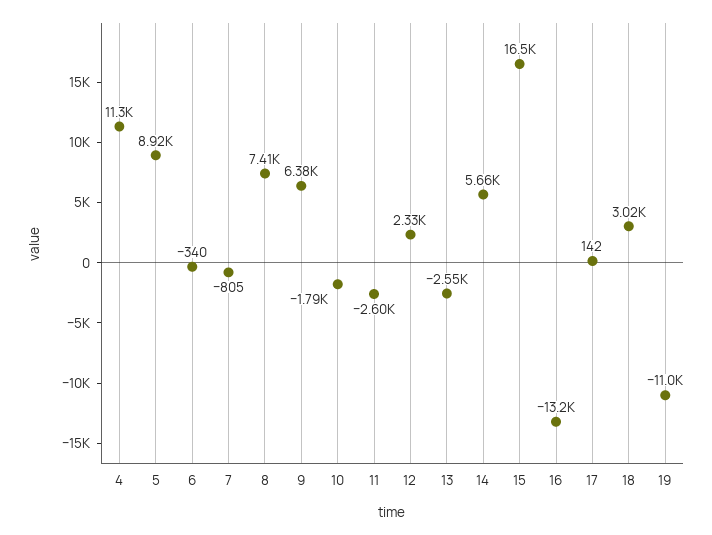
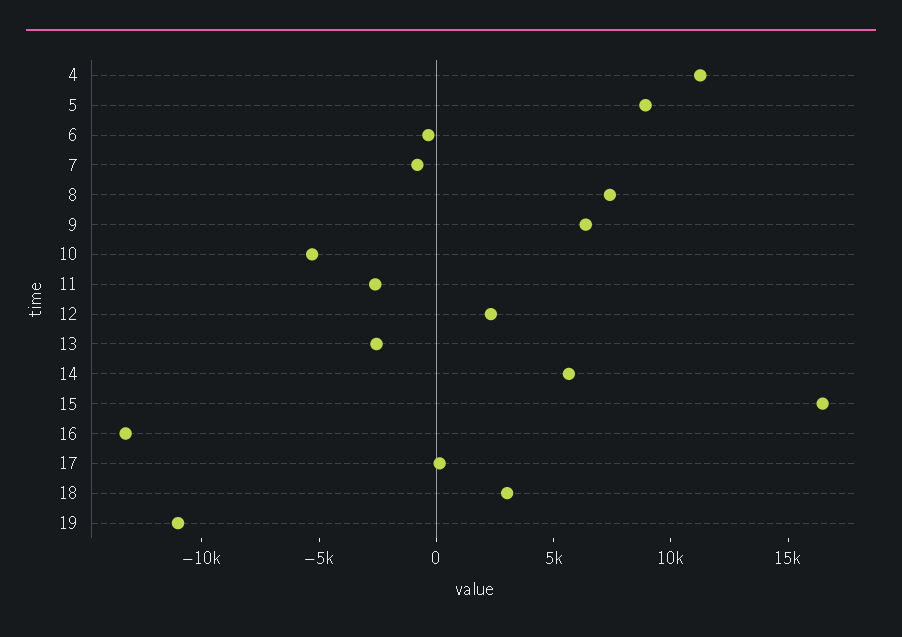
  {
    "4": 11300,
    "5": 8920,
    "6": -340,
    "7": -805,
    "8": 7410,
    "9": 6380,
-   "10": -1790,
+   "10": -5000,
    "11": -2600,
    "12": 2330,
    "13": -2550,
    "14": 5660,
    "15": 16500,
    "16": -13200,
    "17": 142,
    "18": 3020,
    "19": -11000
  }

